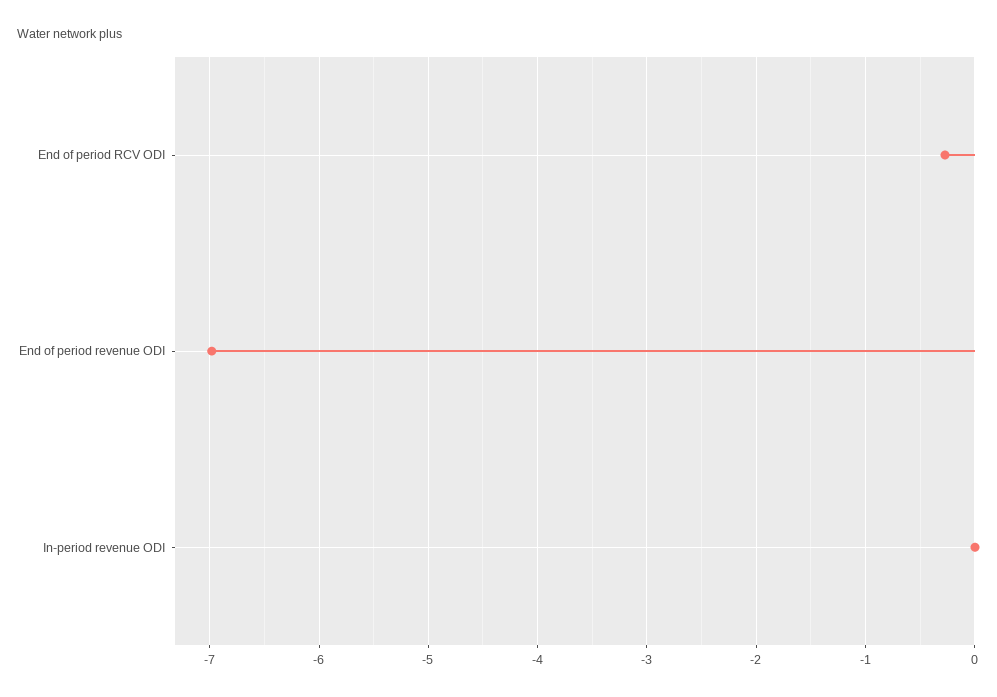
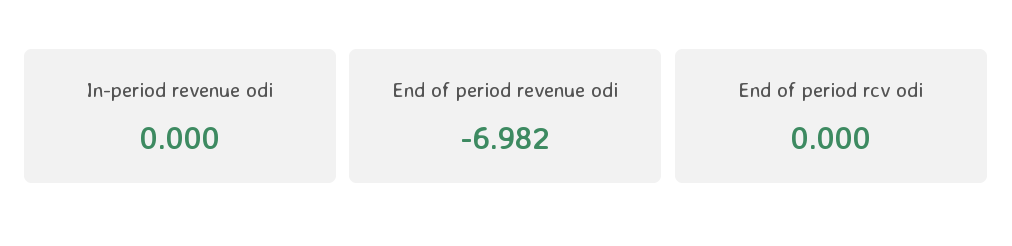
  {
-   "End of period RCV ODI": -0.3,
+   "End of period RCV ODI": 0,
    "End of period revenue ODI": -6.982,
    "In-period revenue ODI": 0
  }

